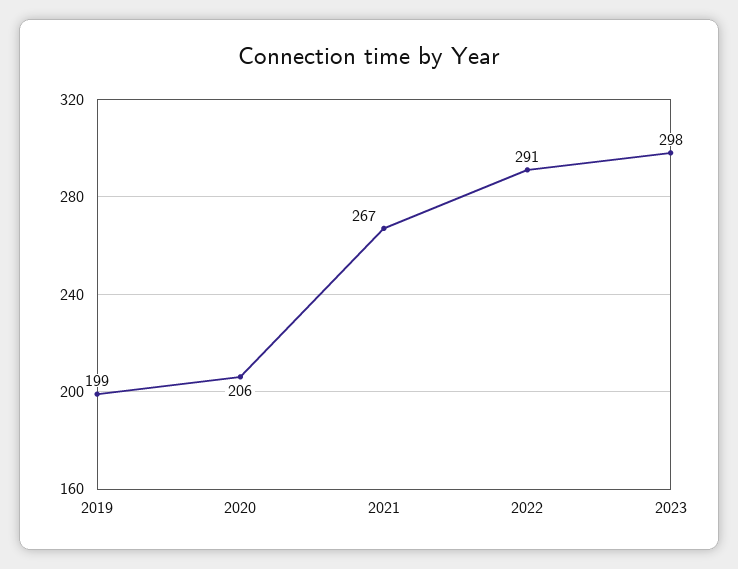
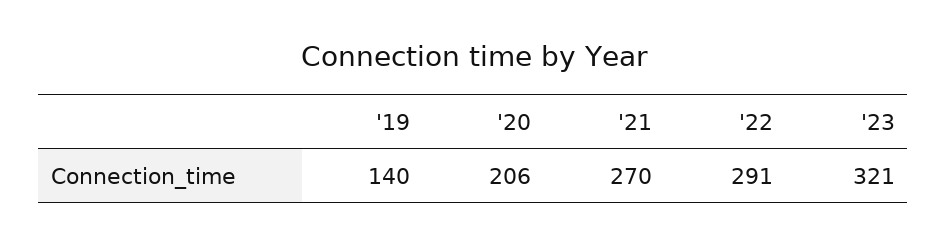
  {
-   "2019": 199,
+   "2019": 140,
    "2020": 206,
-   "2021": 267,
+   "2021": 270,
    "2022": 291,
-   "2023": 298
+   "2023": 321
  }

